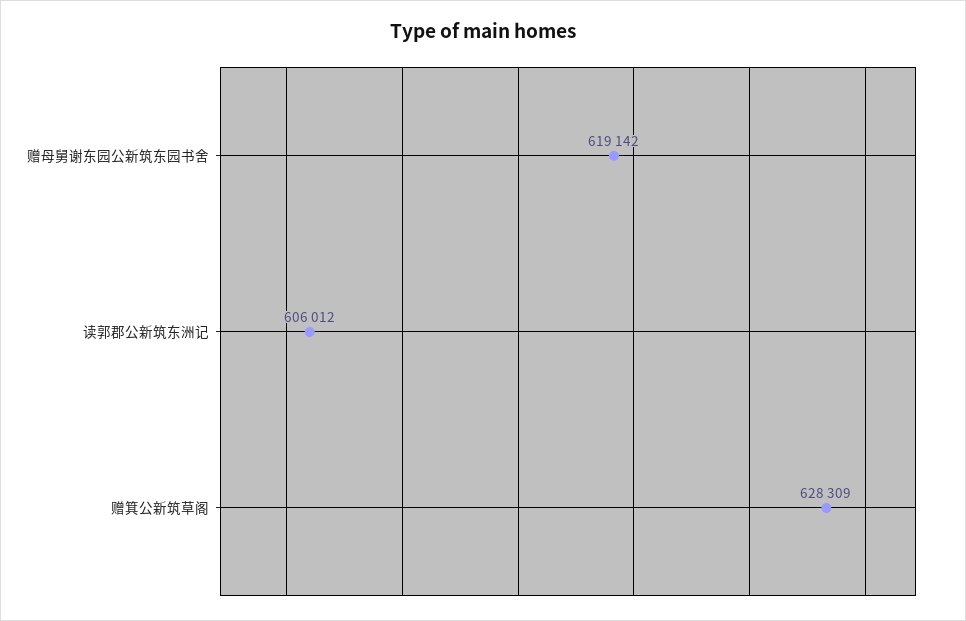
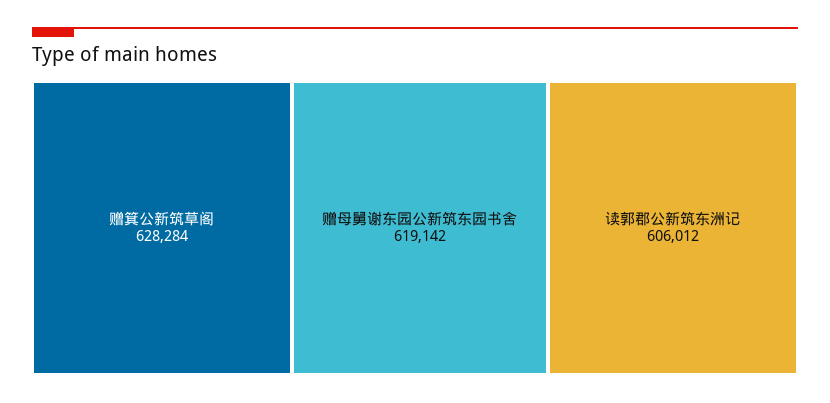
  {
    "赠母舅谢东园公新筑东园书舍": 619142,
    "读郭郡公新筑东洲记": 606012,
-   "赠箕公新筑草阁": 628309
+   "赠箕公新筑草阁": 628284
  }

